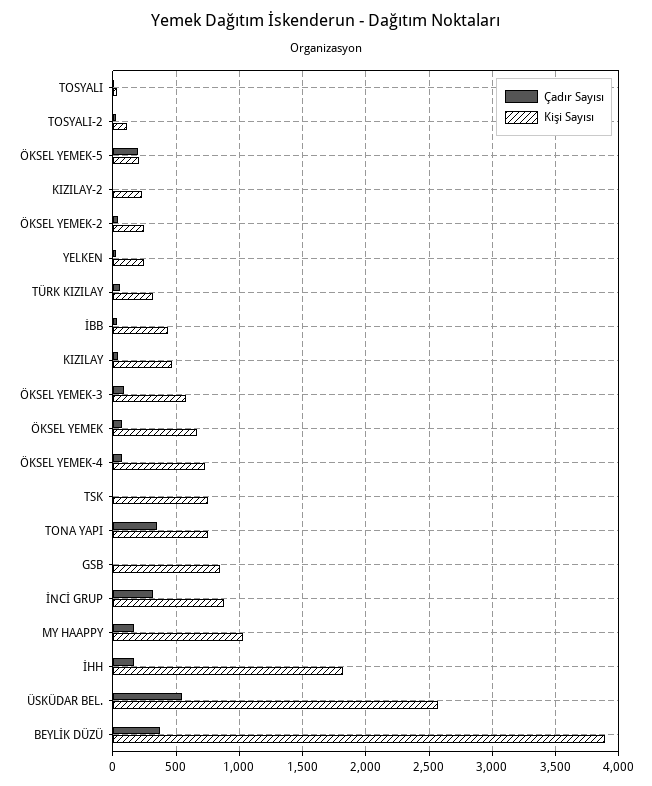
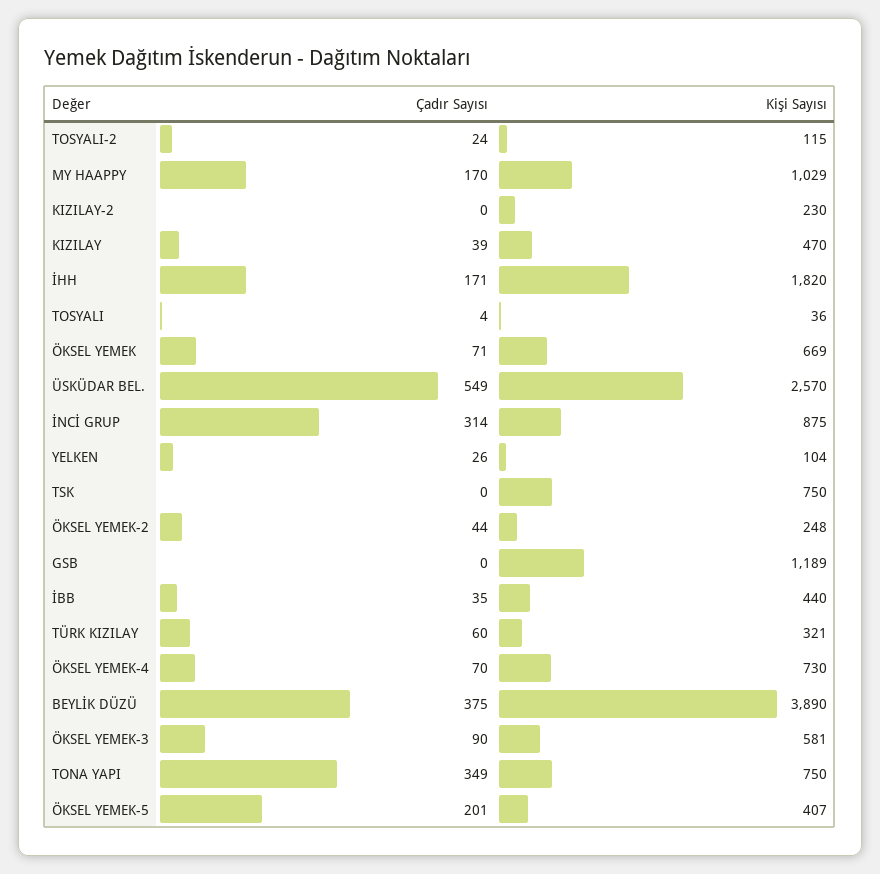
  {
    "Çadır Sayısı": {
      "TOSYALI": 4,
      "TOSYALI-2": 24,
      "ÖKSEL YEMEK-5": 201,
      "KIZILAY-2": 0,
      "ÖKSEL YEMEK-2": 44,
      "YELKEN": 26,
      "TÜRK KIZILAY": 60,
      "İBB": 35,
      "KIZILAY": 39,
      "ÖKSEL YEMEK-3": 90,
      "ÖKSEL YEMEK": 71,
      "ÖKSEL YEMEK-4": 70,
      "TSK": 0,
      "TONA YAPI": 349,
      "GSB": 0,
      "İNCİ GRUP": 314,
      "MY HAAPPY": 170,
      "İHH": 171,
      "ÜSKÜDAR BEL.": 549,
      "BEYLİK DÜZÜ": 375
    },
    "Kişi Sayısı": {
      "TOSYALI": 36,
      "TOSYALI-2": 115,
-     "ÖKSEL YEMEK-5": 200,
+     "ÖKSEL YEMEK-5": 407,
      "KIZILAY-2": 230,
      "ÖKSEL YEMEK-2": 248,
-     "YELKEN": 250,
+     "YELKEN": 104,
      "TÜRK KIZILAY": 321,
      "İBB": 440,
      "KIZILAY": 470,
      "ÖKSEL YEMEK-3": 581,
      "ÖKSEL YEMEK": 669,
      "ÖKSEL YEMEK-4": 730,
      "TSK": 750,
      "TONA YAPI": 750,
-     "GSB": 850,
+     "GSB": 1189,
      "İNCİ GRUP": 875,
      "MY HAAPPY": 1029,
      "İHH": 1820,
      "ÜSKÜDAR BEL.": 2570,
      "BEYLİK DÜZÜ": 3890
    }
  }

